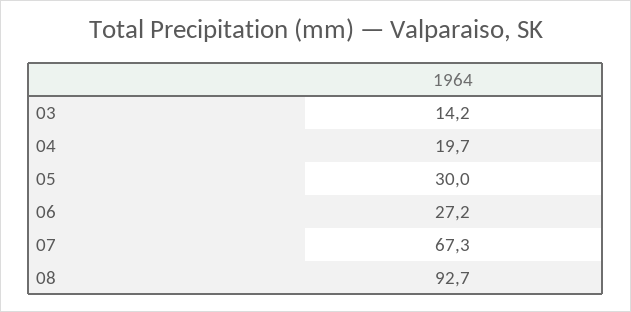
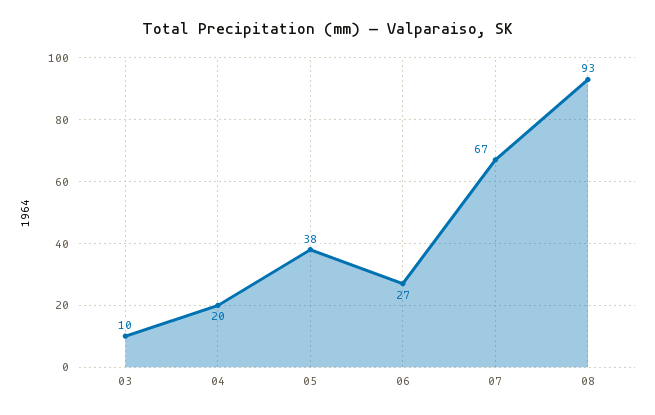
  {
-   "03": 14.2,
+   "03": 10,
    "04": 19.7,
-   "05": 30,
+   "05": 38,
    "06": 27.2,
    "07": 67.3,
    "08": 92.7
  }

